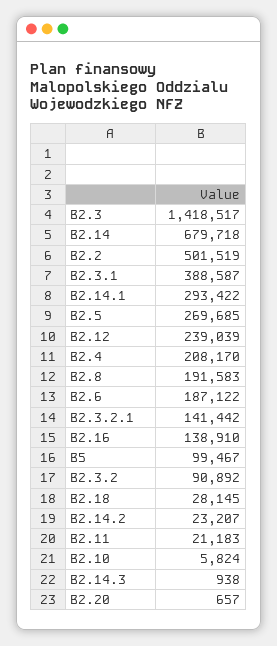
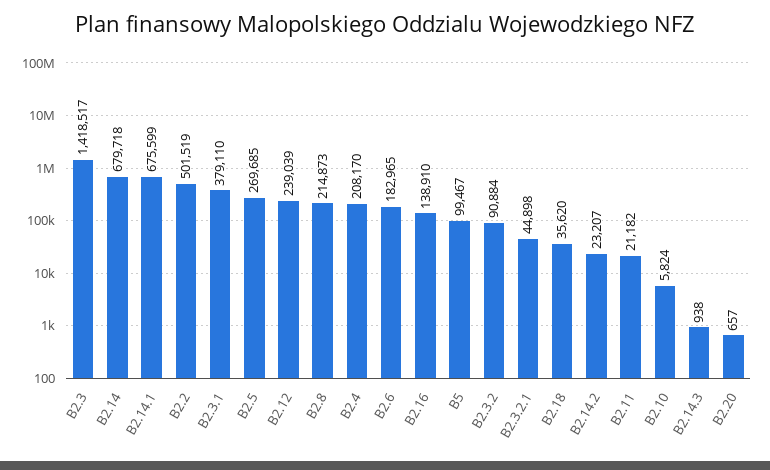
  {
    "B2.3": 1418517,
    "B2.14": 679718,
    "B2.2": 501519,
-   "B2.3.1": 388587,
+   "B2.3.1": 379110,
-   "B2.14.1": 293422,
+   "B2.14.1": 675599,
    "B2.5": 269685,
    "B2.12": 239039,
    "B2.4": 208170,
-   "B2.8": 191583,
+   "B2.8": 214873,
-   "B2.6": 187122,
+   "B2.6": 182965,
-   "B2.3.2.1": 141442,
+   "B2.3.2.1": 44898,
    "B2.16": 138910,
    "B5": 99467,
-   "B2.3.2": 90892,
+   "B2.3.2": 90884,
-   "B2.18": 28145,
+   "B2.18": 35620,
    "B2.14.2": 23207,
-   "B2.11": 21183,
+   "B2.11": 21182,
    "B2.10": 5824,
    "B2.14.3": 938,
    "B2.20": 657
  }

